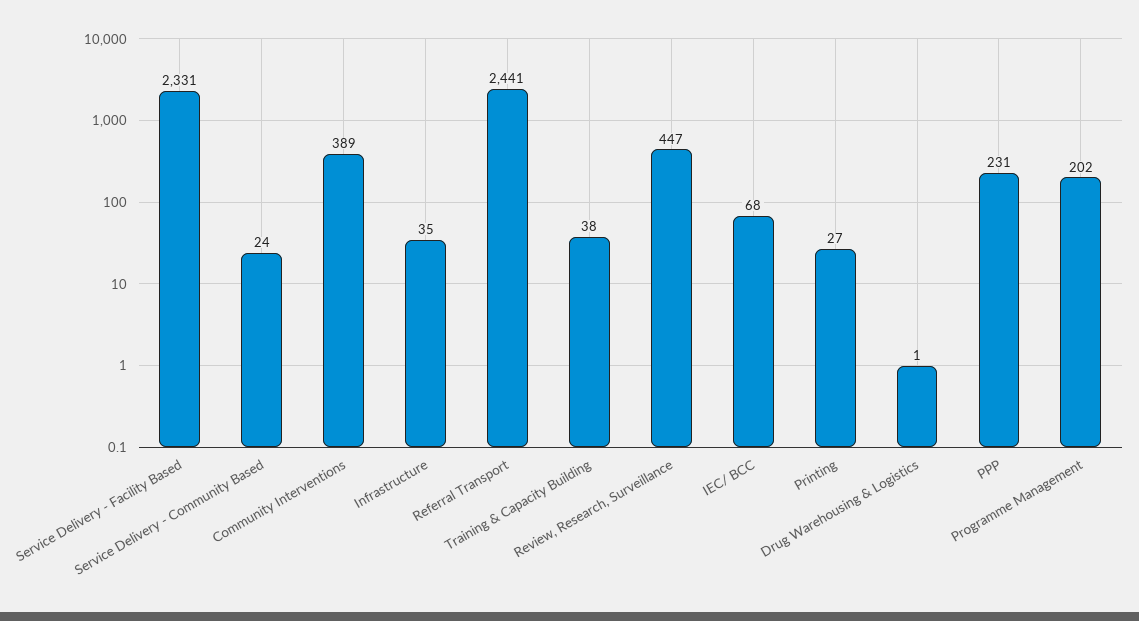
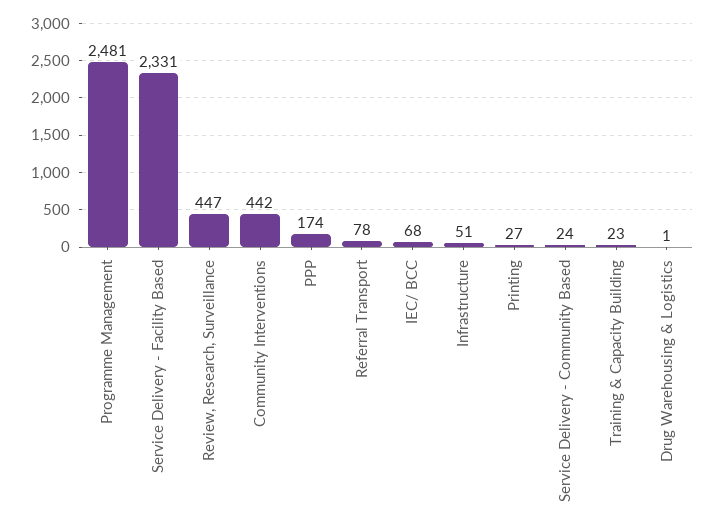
  {
    "Service Delivery - Facility Based": 2331,
    "Service Delivery - Community Based": 24,
-   "Community Interventions": 389,
+   "Community Interventions": 442,
-   "Infrastructure": 35,
+   "Infrastructure": 51,
-   "Referral Transport": 2441,
+   "Referral Transport": 78,
-   "Training & Capacity Building": 38,
+   "Training & Capacity Building": 23,
    "Review, Research, Surveillance": 447,
    "IEC/ BCC": 68,
    "Printing": 27,
    "Drug Warehousing & Logistics": 1,
-   "PPP": 231,
+   "PPP": 174,
-   "Programme Management": 202
+   "Programme Management": 2481
  }

